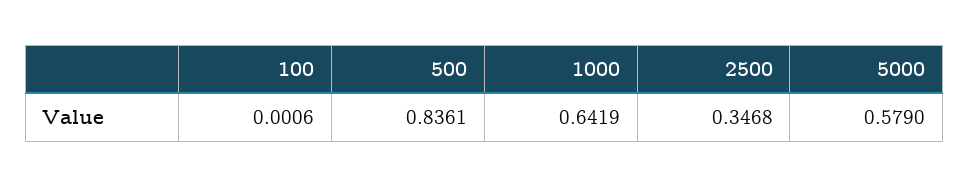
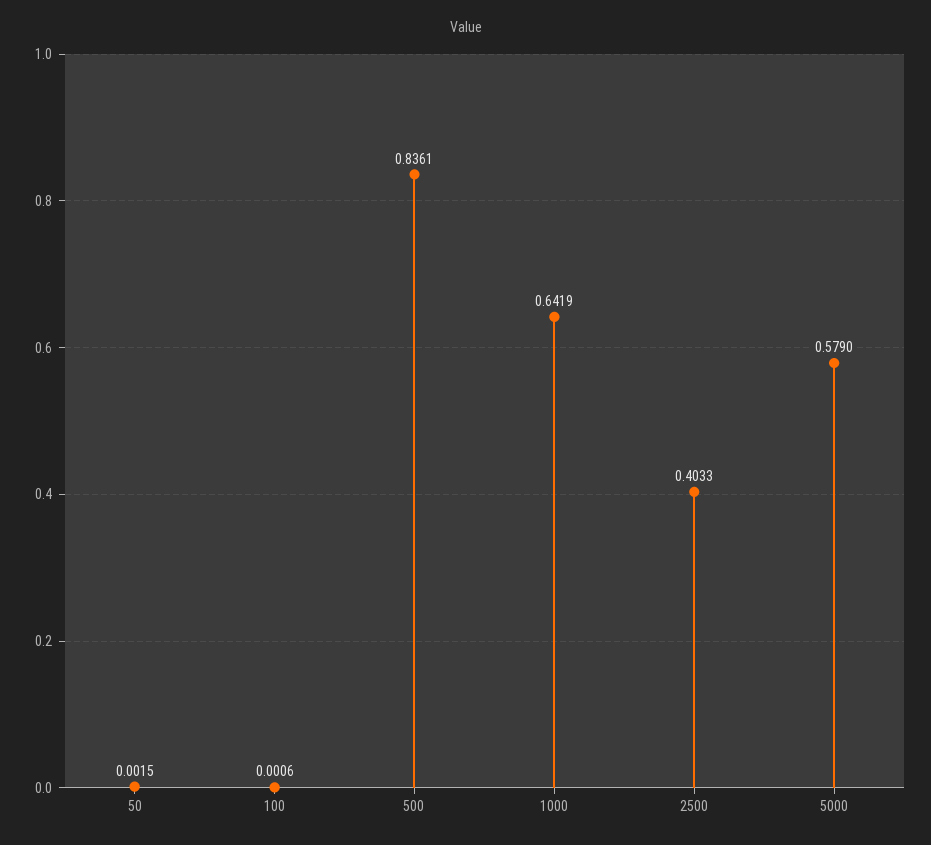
  {
    "100": 0.0006,
    "500": 0.8361,
    "1000": 0.6419,
-   "2500": 0.3468,
+   "2500": 0.4033,
-   "5000": 0.579
+   "5000": 0.579,
+   "50": 0.0015
  }

